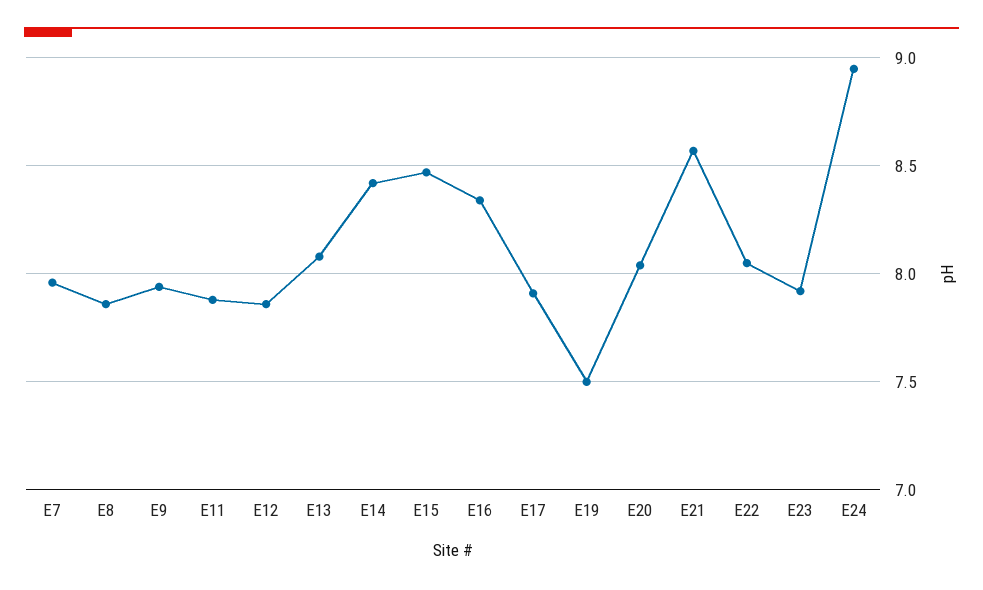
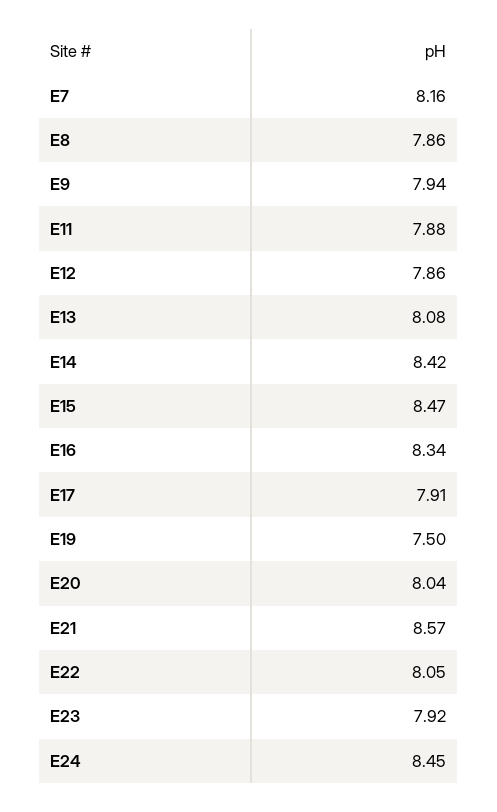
  {
-   "E7": 7.95,
+   "E7": 8.16,
    "E8": 7.86,
    "E9": 7.94,
    "E11": 7.88,
    "E12": 7.86,
    "E13": 8.08,
    "E14": 8.42,
    "E15": 8.47,
    "E16": 8.34,
    "E17": 7.91,
    "E19": 7.5,
    "E20": 8.04,
    "E21": 8.57,
    "E22": 8.05,
    "E23": 7.92,
-   "E24": 8.95
+   "E24": 8.45
  }

